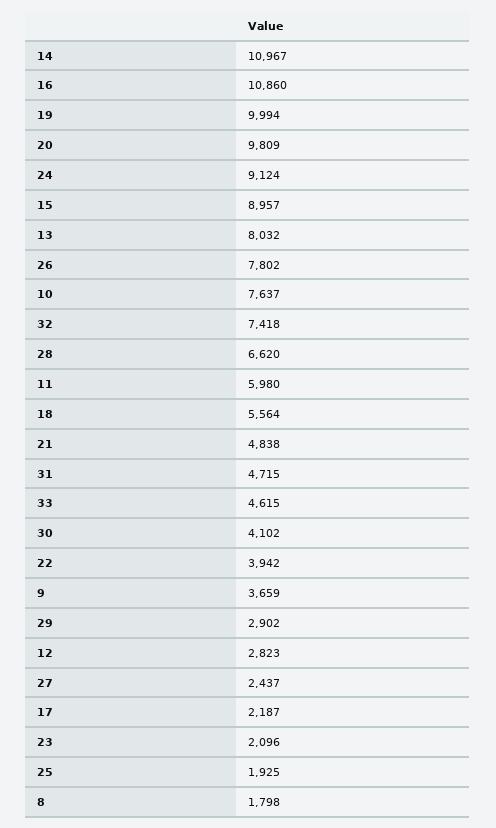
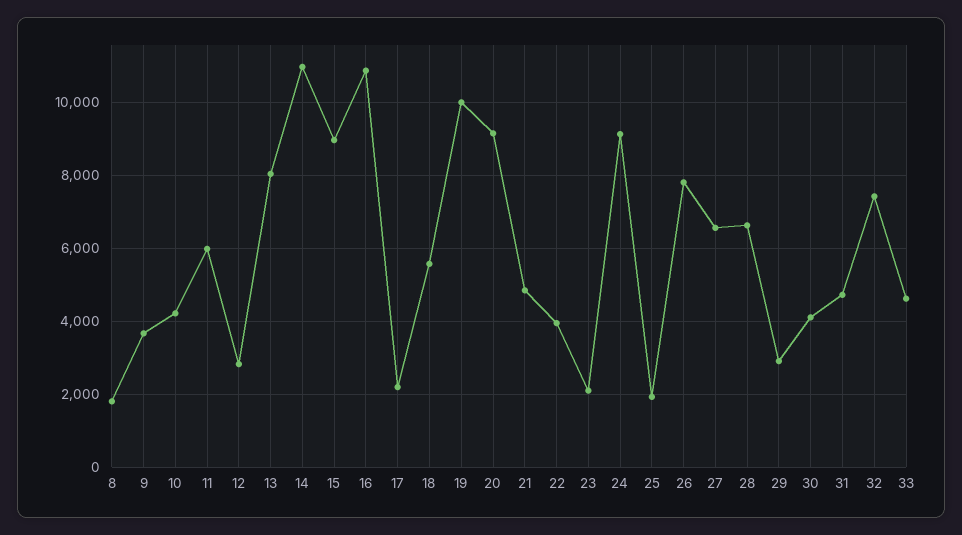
  {
    "14": 10967,
    "16": 10860,
    "19": 9994,
-   "20": 9809,
+   "20": 9200,
    "24": 9124,
    "15": 8957,
    "13": 8032,
    "26": 7802,
-   "10": 7637,
+   "10": 4200,
    "32": 7418,
    "28": 6620,
    "11": 5980,
    "18": 5564,
    "21": 4838,
    "31": 4715,
    "33": 4615,
    "30": 4102,
    "22": 3942,
    "9": 3659,
    "29": 2902,
    "12": 2823,
-   "27": 2437,
+   "27": 6600,
    "17": 2187,
    "23": 2096,
    "25": 1925,
    "8": 1798
  }

